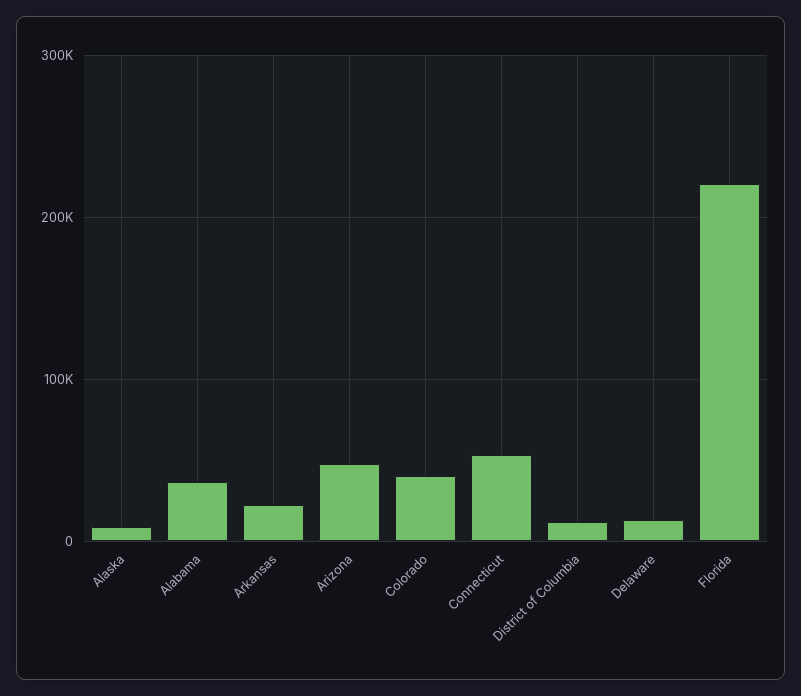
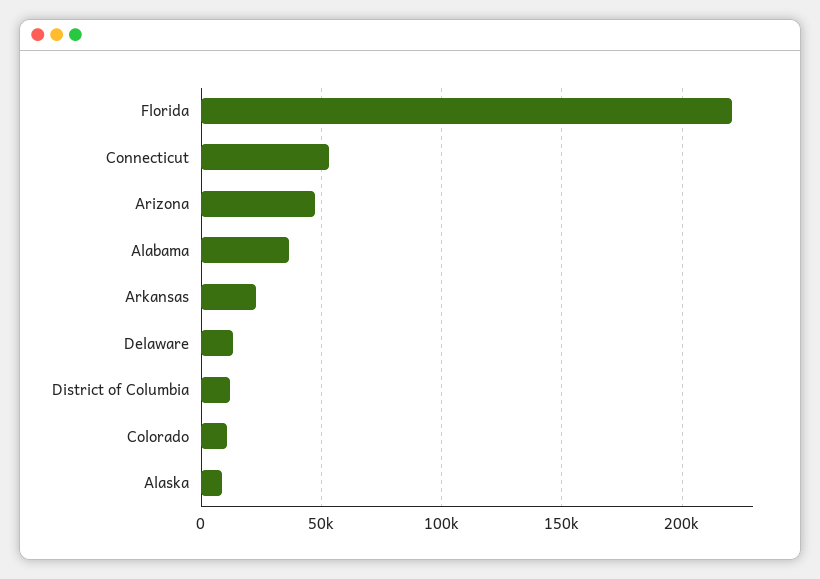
  {
    "Alaska": 10000,
    "Alabama": 35000,
    "Arkansas": 25000,
    "Arizona": 45000,
-   "Colorado": 40000,
+   "Colorado": 10000,
    "Connecticut": 55000,
    "District of Columbia": 10000,
    "Delaware": 15000,
    "Florida": 220000
  }

